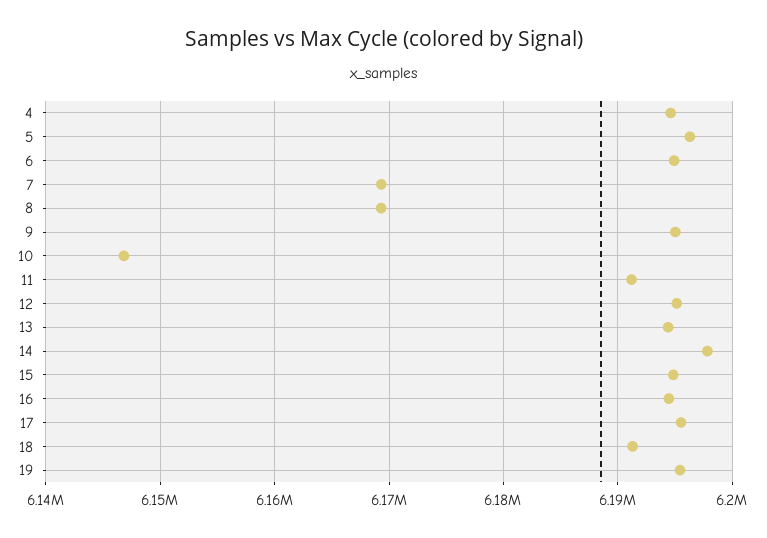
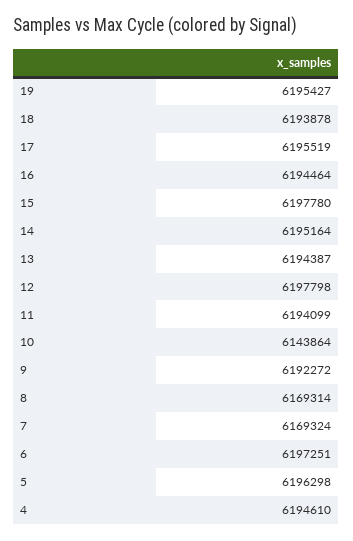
  {
    "4": 6194610,
    "5": 6196298,
-   "6": 6195000,
+   "6": 6197251,
    "7": 6169324,
    "8": 6169314,
-   "9": 6195000,
+   "9": 6192272,
-   "10": 6147000,
+   "10": 6143864,
-   "11": 6191000,
+   "11": 6194099,
-   "12": 6195000,
+   "12": 6197798,
    "13": 6194387,
-   "14": 6198000,
+   "14": 6195164,
-   "15": 6195000,
+   "15": 6197780,
    "16": 6194464,
    "17": 6195519,
-   "18": 6191000,
+   "18": 6193878,
    "19": 6195427
  }

